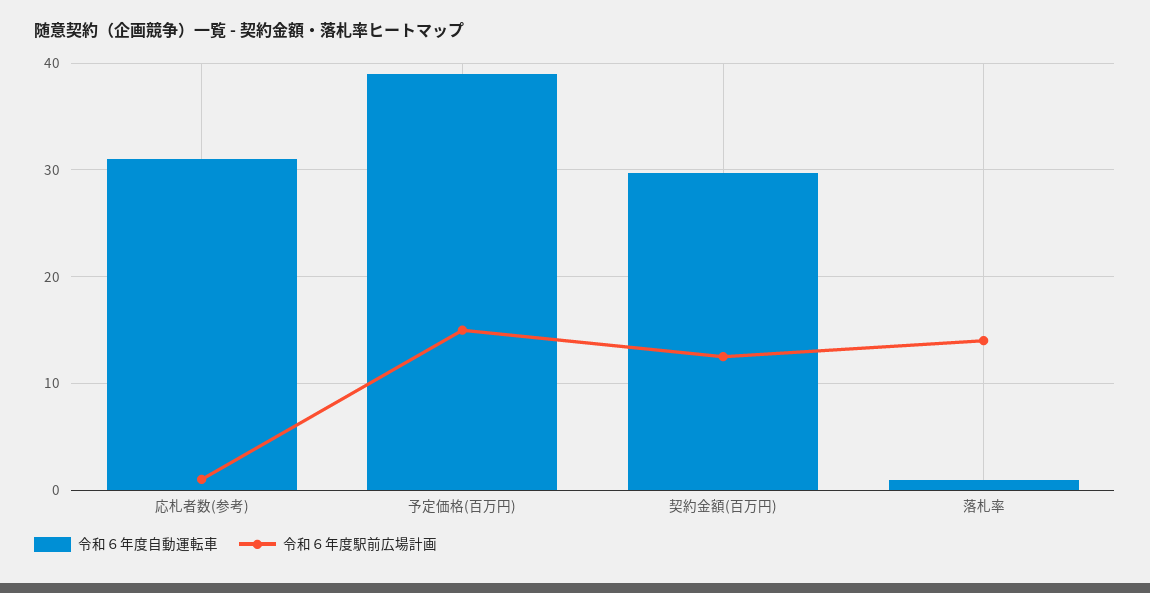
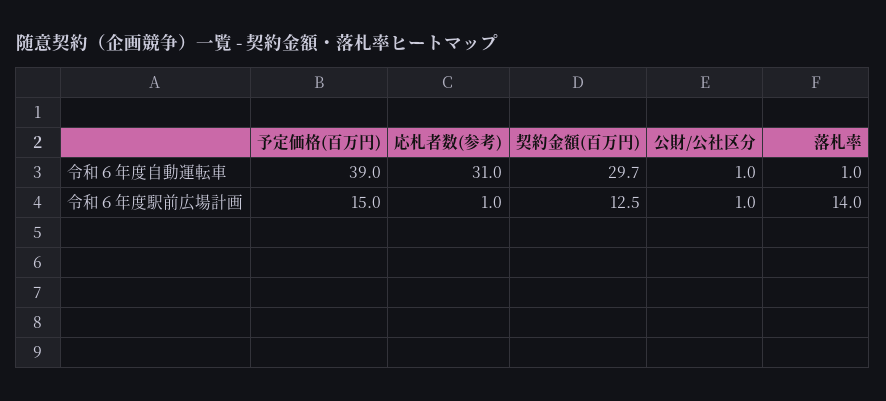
  {
    "令和６年度自動運転車": {
      "応札者数(参考)": 31,
      "予定価格(百万円)": 39,
      "契約金額(百万円)": 29.7,
-     "落札率": 1
+     "落札率": 1,
+     "公財/公社区分": 1
    },
    "令和６年度駅前広場計画": {
      "応札者数(参考)": 1,
      "予定価格(百万円)": 15,
      "契約金額(百万円)": 12.5,
-     "落札率": 14
+     "落札率": 14,
+     "公財/公社区分": 1
    }
  }

